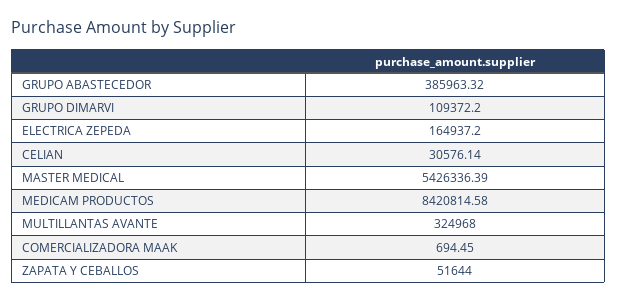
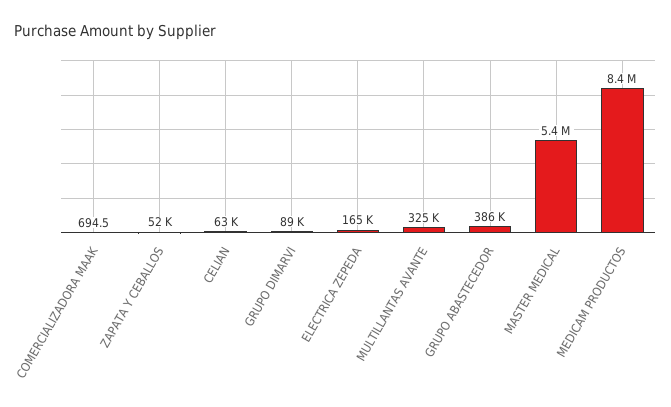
  {
    "GRUPO ABASTECEDOR": 385963.32,
-   "GRUPO DIMARVI": 109372.2,
+   "GRUPO DIMARVI": 89000,
    "ELECTRICA ZEPEDA": 164937.2,
-   "CELIAN": 30576.14,
+   "CELIAN": 63000,
    "MASTER MEDICAL": 5426336.39,
    "MEDICAM PRODUCTOS": 8420814.58,
    "MULTILLANTAS AVANTE": 324968,
    "COMERCIALIZADORA MAAK": 694.45,
    "ZAPATA Y CEBALLOS": 51644
  }

